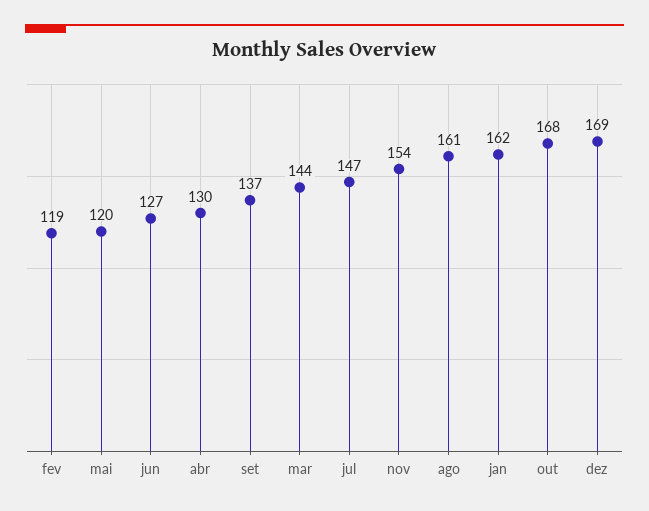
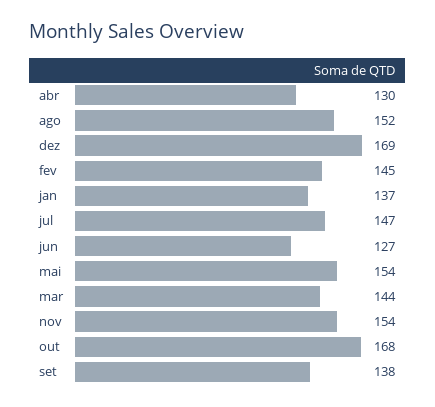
  {
-   "fev": 119,
+   "fev": 145,
-   "mai": 120,
+   "mai": 154,
    "jun": 127,
    "abr": 130,
-   "set": 137,
+   "set": 138,
    "mar": 144,
    "jul": 147,
    "nov": 154,
-   "ago": 161,
+   "ago": 152,
-   "jan": 162,
+   "jan": 137,
    "out": 168,
    "dez": 169
  }

